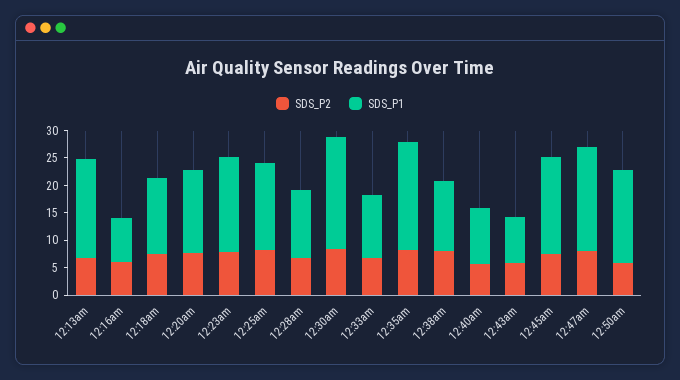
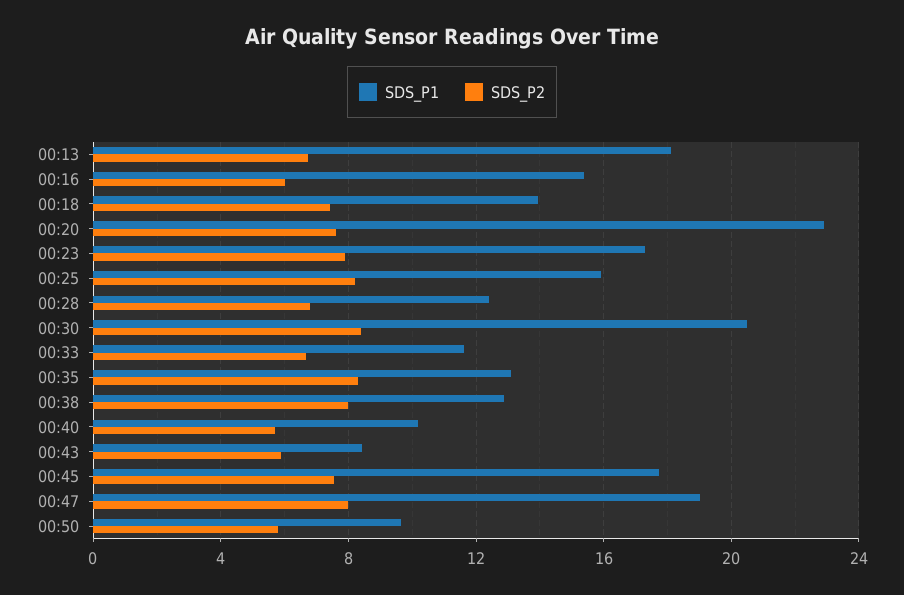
  {
    "SDS_P2": {
      "12:13am": 6.5,
      "12:16am": 6,
      "12:18am": 7.5,
      "12:20am": 7.5,
      "12:23am": 8,
      "12:25am": 8,
      "12:28am": 7,
      "12:30am": 8.5,
      "12:33am": 6.5,
      "12:35am": 8.5,
      "12:38am": 8,
      "12:40am": 5.5,
      "12:43am": 6,
      "12:45am": 7.5,
      "12:47am": 8,
      "12:50am": 6
    },
    "SDS_P1": {
      "12:13am": 18,
-     "12:16am": 7.5,
+     "12:16am": 15.5,
      "12:18am": 14,
-     "12:20am": 15,
+     "12:20am": 23,
      "12:23am": 17.5,
      "12:25am": 16,
      "12:28am": 12.5,
      "12:30am": 20.5,
      "12:33am": 11.5,
-     "12:35am": 20,
+     "12:35am": 13,
      "12:38am": 13,
      "12:40am": 10,
      "12:43am": 8.5,
      "12:45am": 17.5,
      "12:47am": 19,
-     "12:50am": 17.5
+     "12:50am": 9.5
    }
  }

